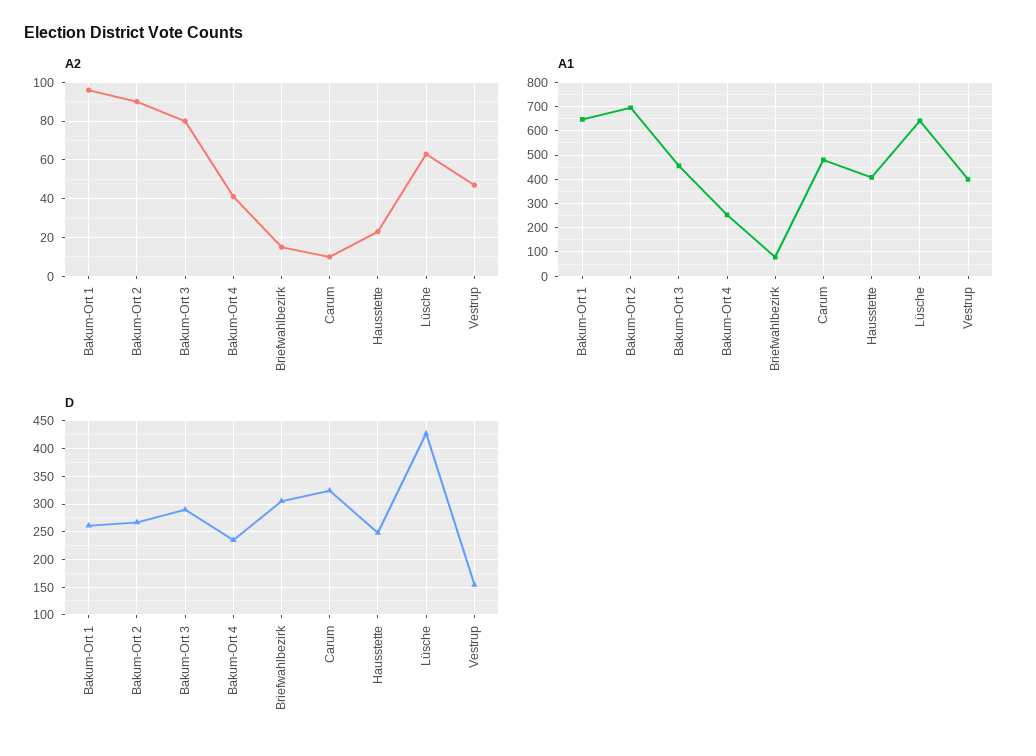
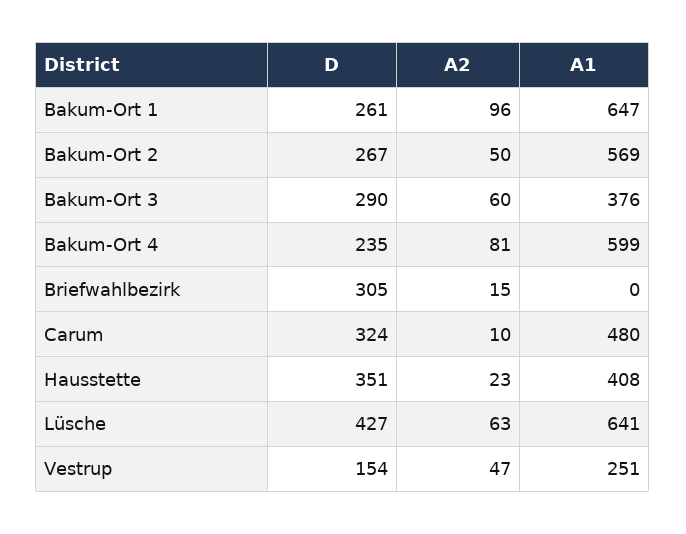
  {
    "A2": {
      "Bakum-Ort 1": 96,
-     "Bakum-Ort 2": 90,
+     "Bakum-Ort 2": 50,
-     "Bakum-Ort 3": 80,
+     "Bakum-Ort 3": 60,
-     "Bakum-Ort 4": 40,
+     "Bakum-Ort 4": 81,
      "Briefwahlbezirk": 15,
      "Carum": 10,
      "Hausstette": 23,
      "Lüsche": 63,
      "Vestrup": 47
    },
    "A1": {
      "Bakum-Ort 1": 647,
-     "Bakum-Ort 2": 700,
+     "Bakum-Ort 2": 569,
-     "Bakum-Ort 3": 450,
+     "Bakum-Ort 3": 376,
-     "Bakum-Ort 4": 250,
+     "Bakum-Ort 4": 599,
-     "Briefwahlbezirk": 75,
+     "Briefwahlbezirk": 0,
      "Carum": 480,
      "Hausstette": 408,
      "Lüsche": 641,
-     "Vestrup": 400
+     "Vestrup": 251
    },
    "D": {
      "Bakum-Ort 1": 261,
      "Bakum-Ort 2": 267,
      "Bakum-Ort 3": 290,
      "Bakum-Ort 4": 235,
      "Briefwahlbezirk": 305,
      "Carum": 324,
-     "Hausstette": 250,
+     "Hausstette": 351,
      "Lüsche": 427,
      "Vestrup": 154
    }
  }

